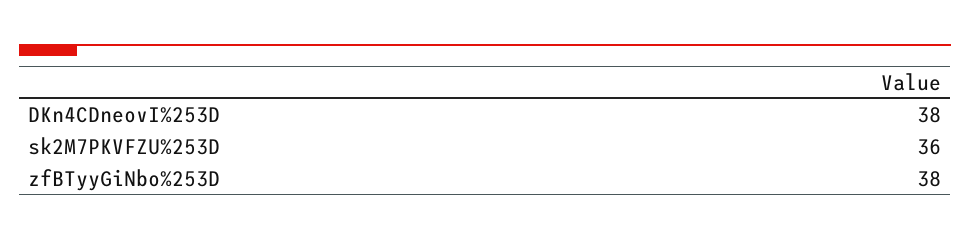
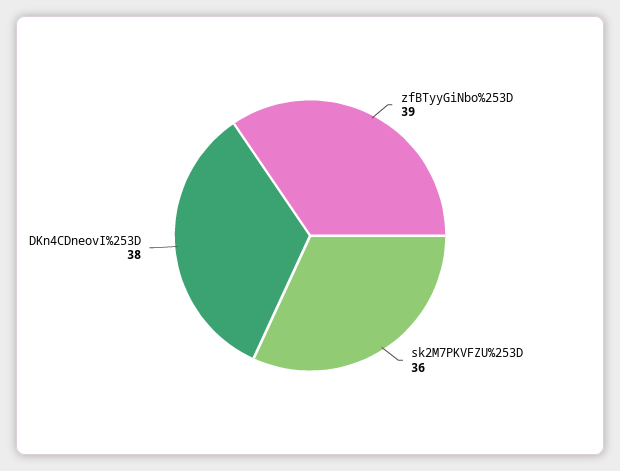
  {
    "DKn4CDneovI%253D": 38,
    "sk2M7PKVFZU%253D": 36,
-   "zfBTyyGiNbo%253D": 38
+   "zfBTyyGiNbo%253D": 39
  }

